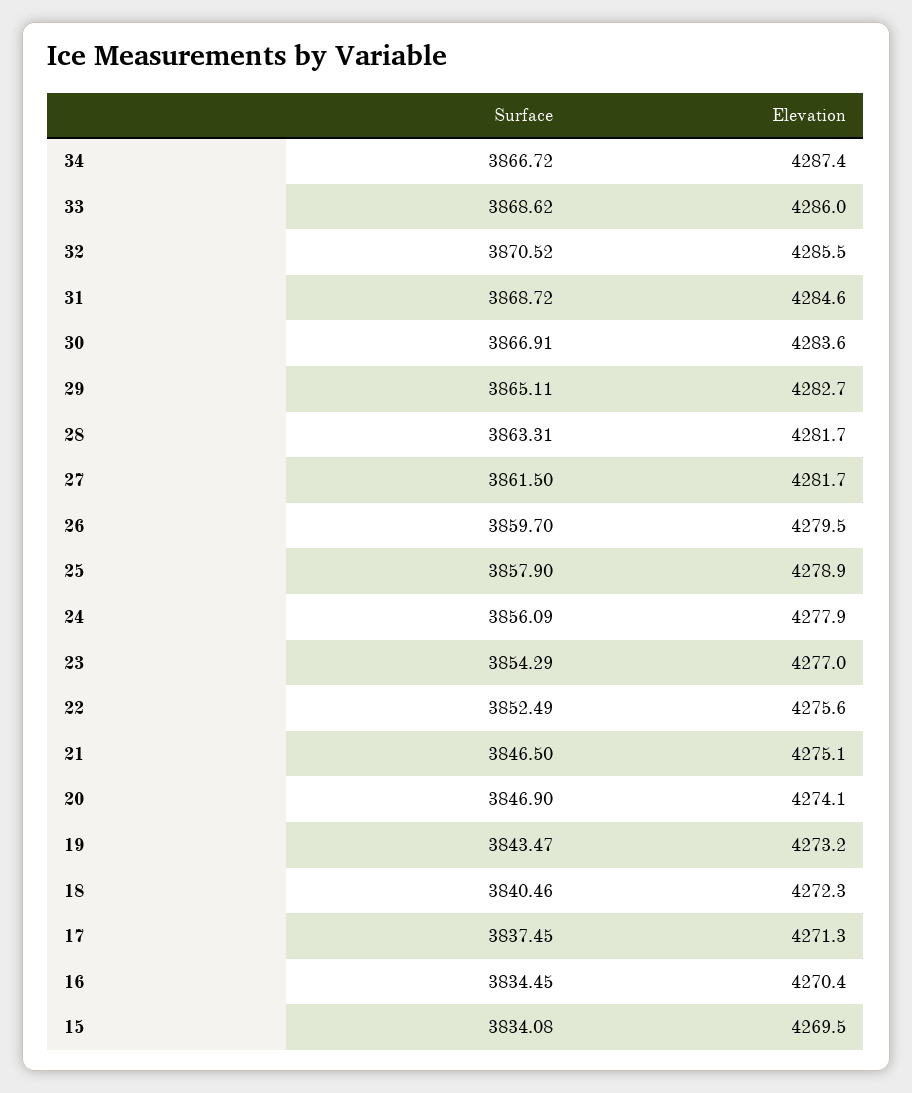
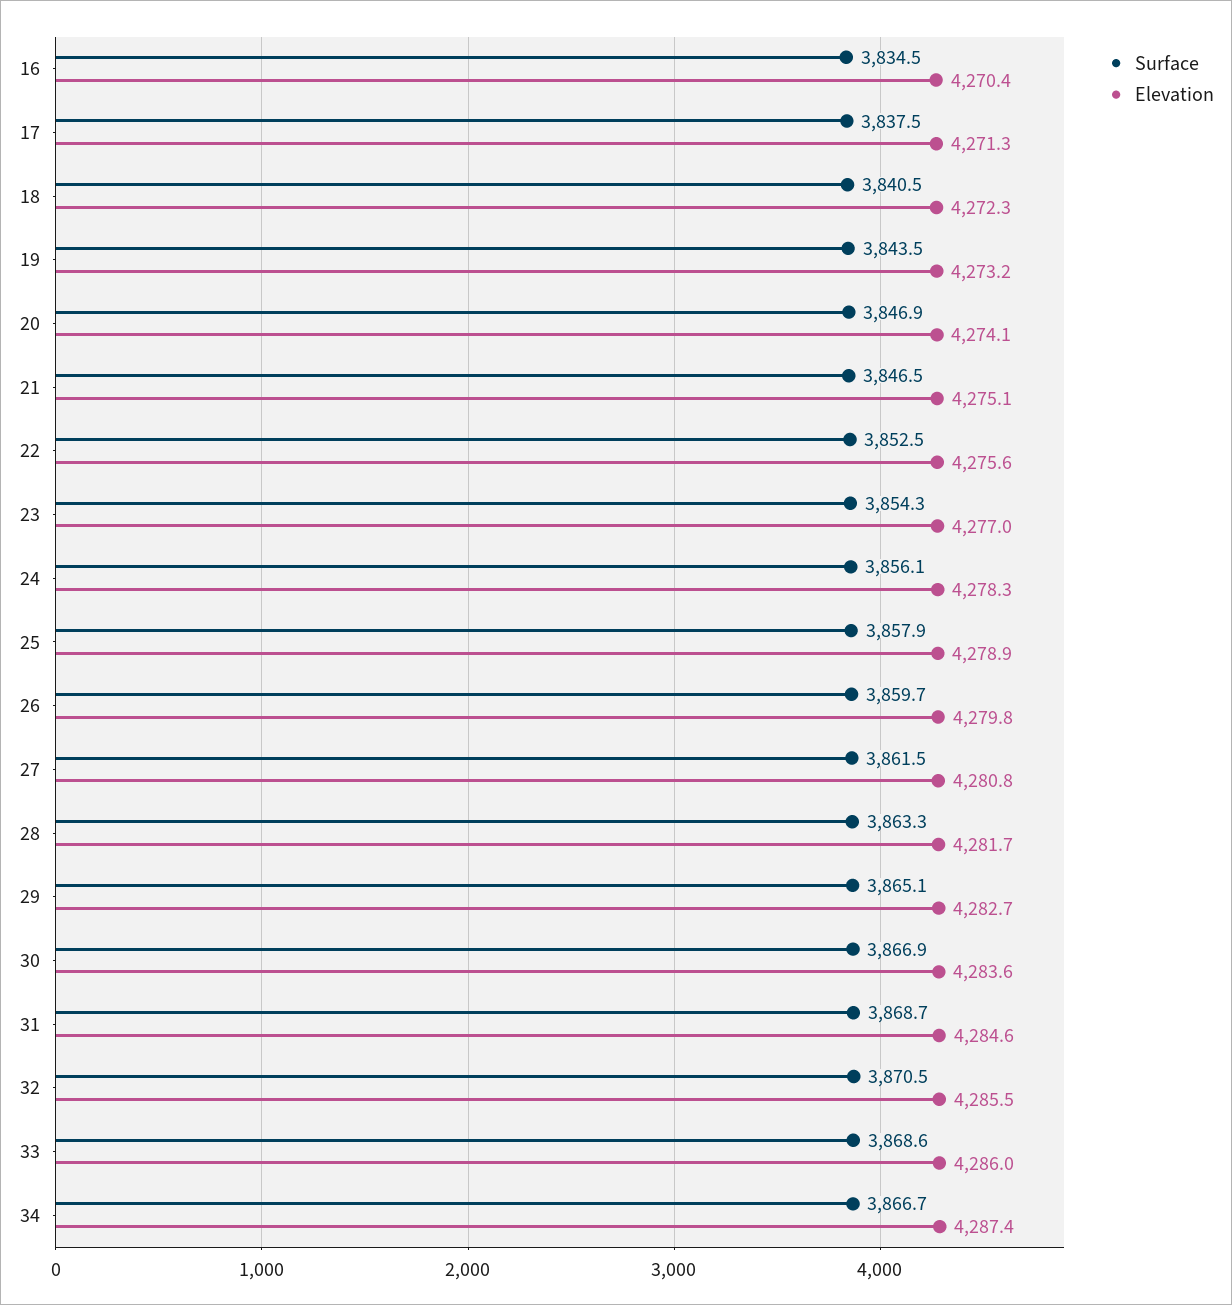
  {
    "Surface": {
      "34": 3866.72,
      "33": 3868.62,
      "32": 3870.52,
      "31": 3868.72,
      "30": 3866.91,
      "29": 3865.11,
      "28": 3863.31,
      "27": 3861.5,
      "26": 3859.7,
      "25": 3857.9,
      "24": 3856.09,
      "23": 3854.29,
      "22": 3852.49,
      "21": 3846.5,
      "20": 3846.9,
      "19": 3843.47,
      "18": 3840.46,
      "17": 3837.45,
-     "16": 3834.45,
+     "16": 3834.45
-     "15": 3834.08
    },
    "Elevation": {
      "34": 4287.4,
      "33": 4286,
      "32": 4285.5,
      "31": 4284.6,
      "30": 4283.6,
      "29": 4282.7,
      "28": 4281.7,
-     "27": 4281.7,
+     "27": 4280.8,
-     "26": 4279.5,
+     "26": 4279.8,
      "25": 4278.9,
-     "24": 4277.9,
+     "24": 4278.3,
      "23": 4277,
      "22": 4275.6,
      "21": 4275.1,
      "20": 4274.1,
      "19": 4273.2,
      "18": 4272.3,
      "17": 4271.3,
-     "16": 4270.4,
+     "16": 4270.4
-     "15": 4269.5
    }
  }

